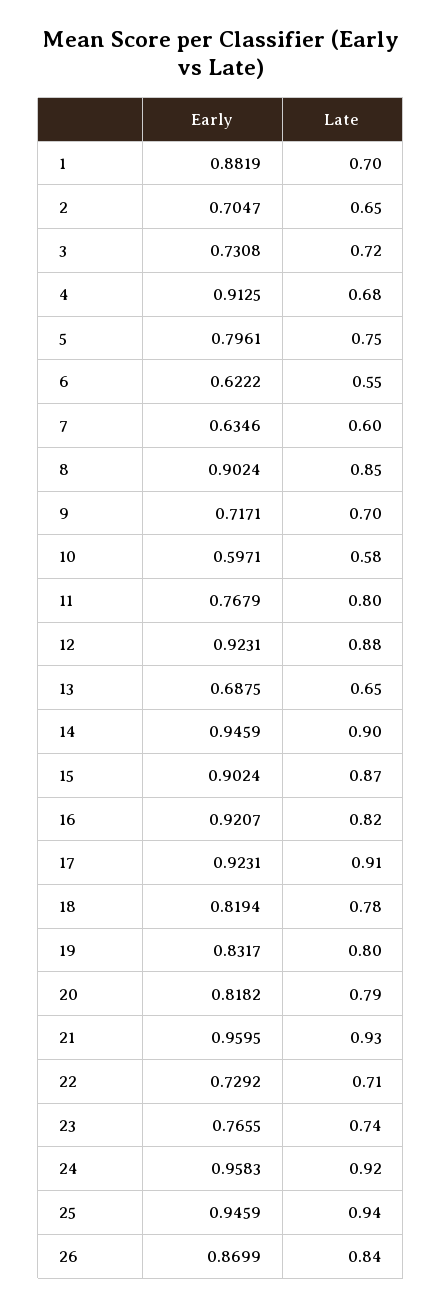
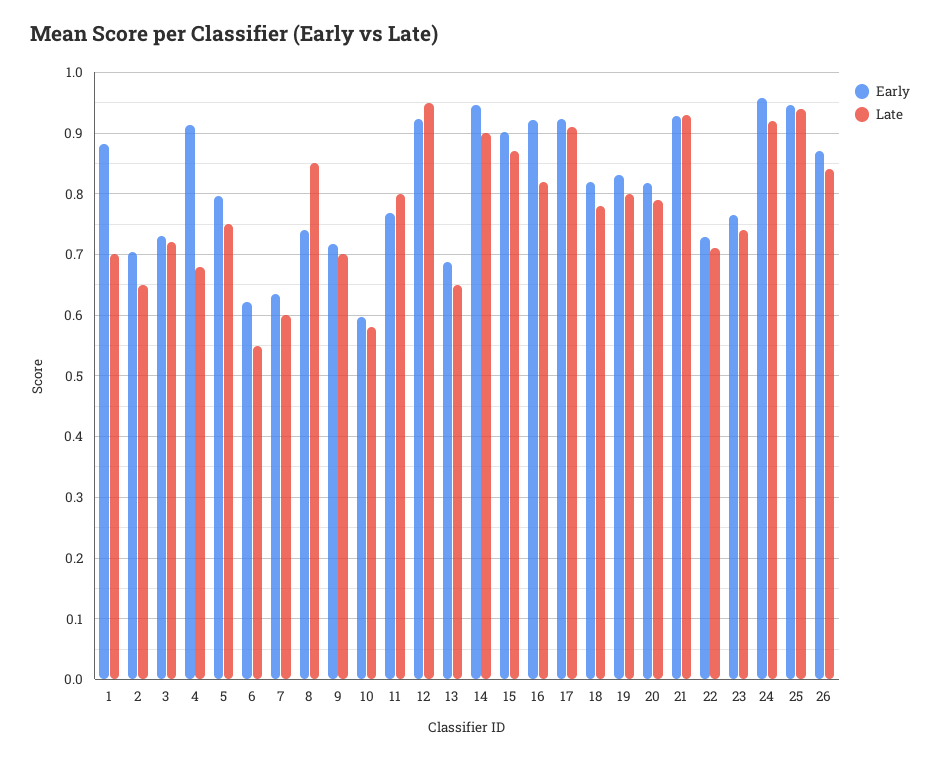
  {
    "Early": {
      "1": 0.8819,
      "2": 0.7047,
      "3": 0.7308,
      "4": 0.9125,
      "5": 0.7961,
      "6": 0.6222,
      "7": 0.6346,
-     "8": 0.9024,
+     "8": 0.74,
      "9": 0.7171,
      "10": 0.5971,
      "11": 0.7679,
      "12": 0.9231,
      "13": 0.6875,
      "14": 0.9459,
      "15": 0.9024,
      "16": 0.9207,
      "17": 0.9231,
      "18": 0.8194,
      "19": 0.8317,
      "20": 0.8182,
-     "21": 0.9595,
+     "21": 0.93,
      "22": 0.7292,
      "23": 0.7655,
      "24": 0.9583,
      "25": 0.9459,
      "26": 0.8699
    },
    "Late": {
      "1": 0.7,
      "2": 0.65,
      "3": 0.72,
      "4": 0.68,
      "5": 0.75,
      "6": 0.55,
      "7": 0.6,
      "8": 0.85,
      "9": 0.7,
      "10": 0.58,
      "11": 0.8,
-     "12": 0.88,
+     "12": 0.95,
      "13": 0.65,
      "14": 0.9,
      "15": 0.87,
      "16": 0.82,
      "17": 0.91,
      "18": 0.78,
      "19": 0.8,
      "20": 0.79,
      "21": 0.93,
      "22": 0.71,
      "23": 0.74,
      "24": 0.92,
      "25": 0.94,
      "26": 0.84
    }
  }

